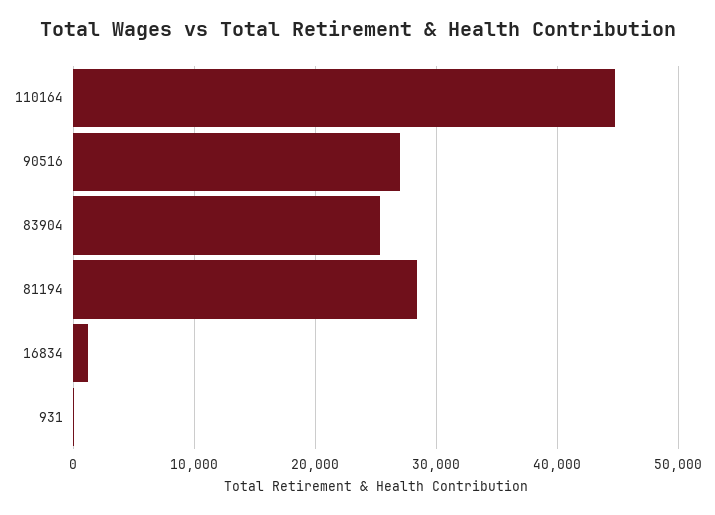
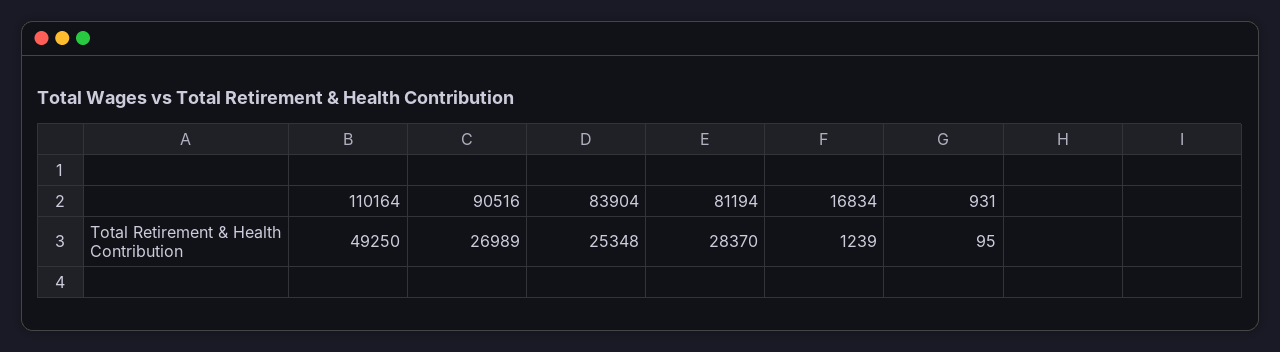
  {
-   "110164": 45000,
+   "110164": 49250,
    "90516": 26989,
    "83904": 25348,
    "81194": 28370,
    "16834": 1239,
    "931": 95
  }

